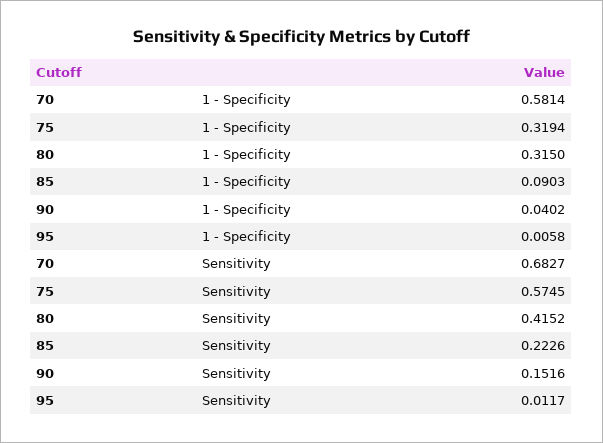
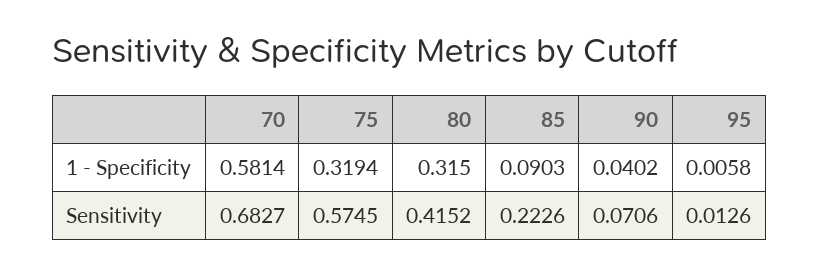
  {
    "70": {
      "1 - Specificity": 0.5814,
      "Sensitivity": 0.6827
    },
    "75": {
      "1 - Specificity": 0.3194,
      "Sensitivity": 0.5745
    },
    "80": {
      "1 - Specificity": 0.315,
      "Sensitivity": 0.4152
    },
    "85": {
      "1 - Specificity": 0.0903,
      "Sensitivity": 0.2226
    },
    "90": {
      "1 - Specificity": 0.0402,
-     "Sensitivity": 0.1516
+     "Sensitivity": 0.0706
    },
    "95": {
      "1 - Specificity": 0.0058,
-     "Sensitivity": 0.0117
+     "Sensitivity": 0.0126
    }
  }

